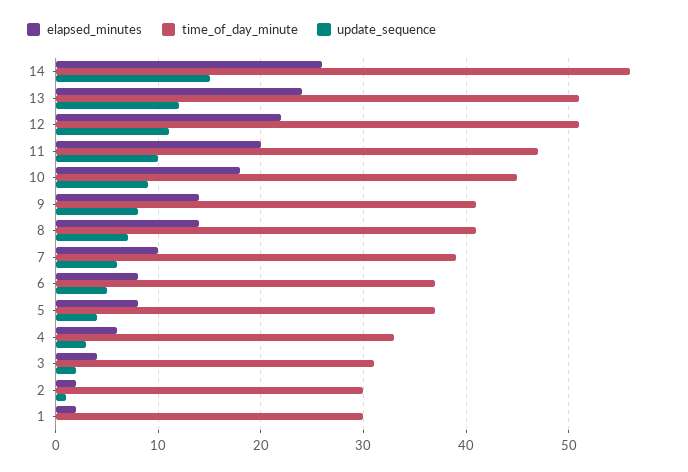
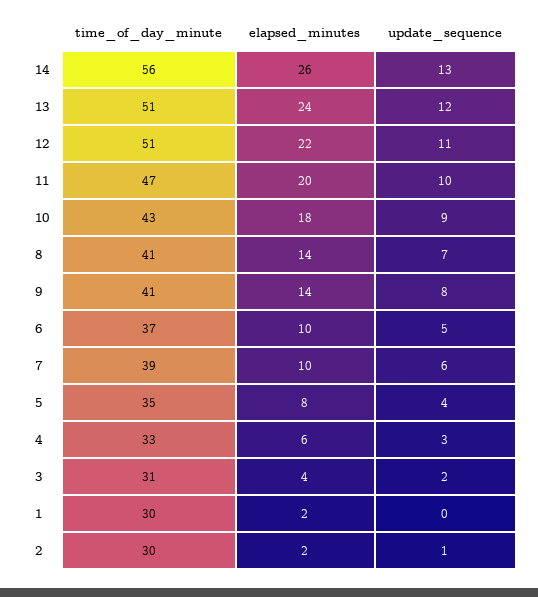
  {
    "elapsed_minutes": {
      "14": 26,
      "13": 24,
      "12": 22,
      "11": 20,
      "10": 18,
      "9": 14,
      "8": 14,
      "7": 10,
-     "6": 8,
+     "6": 10,
      "5": 8,
      "4": 6,
      "3": 4,
      "2": 2,
      "1": 2
    },
    "time_of_day_minute": {
      "14": 56,
      "13": 51,
      "12": 51,
      "11": 47,
-     "10": 45,
+     "10": 43,
      "9": 41,
      "8": 41,
      "7": 39,
      "6": 37,
-     "5": 37,
+     "5": 35,
      "4": 33,
      "3": 31,
      "2": 30,
      "1": 30
    },
    "update_sequence": {
-     "14": 15,
+     "14": 13,
      "13": 12,
      "12": 11,
      "11": 10,
      "10": 9,
      "9": 8,
      "8": 7,
      "7": 6,
      "6": 5,
      "5": 4,
      "4": 3,
      "3": 2,
      "2": 1,
      "1": 0
    }
  }

